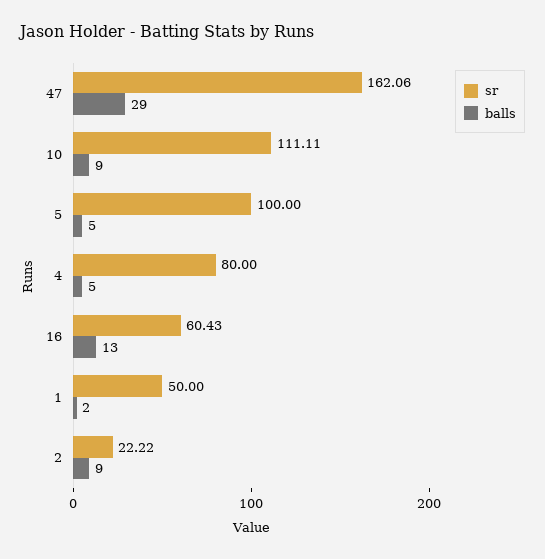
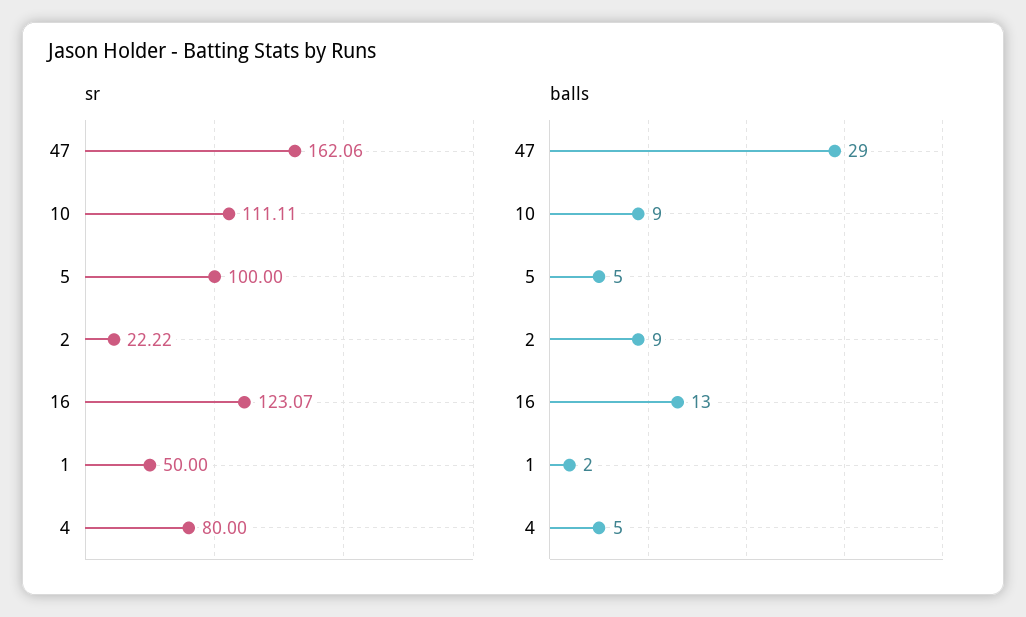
  {
    "sr": {
      "47": 162.06,
      "10": 111.11,
      "5": 100,
      "4": 80,
-     "16": 60.43,
+     "16": 123.07,
      "1": 50,
      "2": 22.22
    },
    "balls": {
      "47": 29,
      "10": 9,
      "5": 5,
      "4": 5,
      "16": 13,
      "1": 2,
      "2": 9
    }
  }

